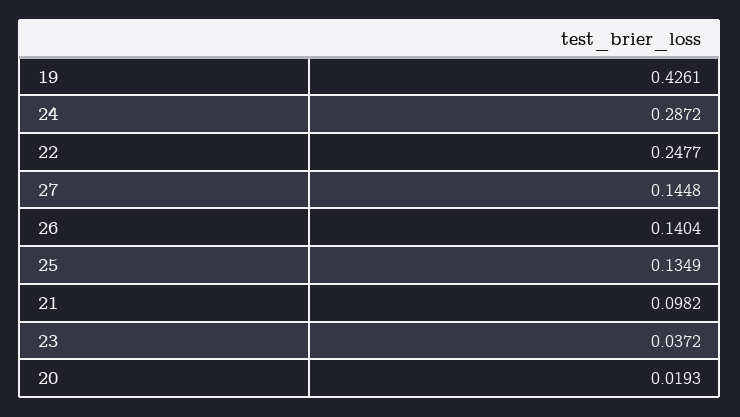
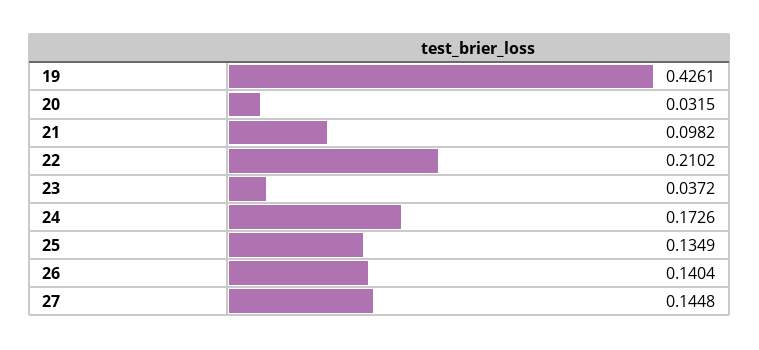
  {
    "19": 0.4261,
-   "24": 0.2872,
+   "24": 0.1726,
-   "22": 0.2477,
+   "22": 0.2102,
    "27": 0.1448,
    "26": 0.1404,
    "25": 0.1349,
    "21": 0.0982,
    "23": 0.0372,
-   "20": 0.0193
+   "20": 0.0315
  }

